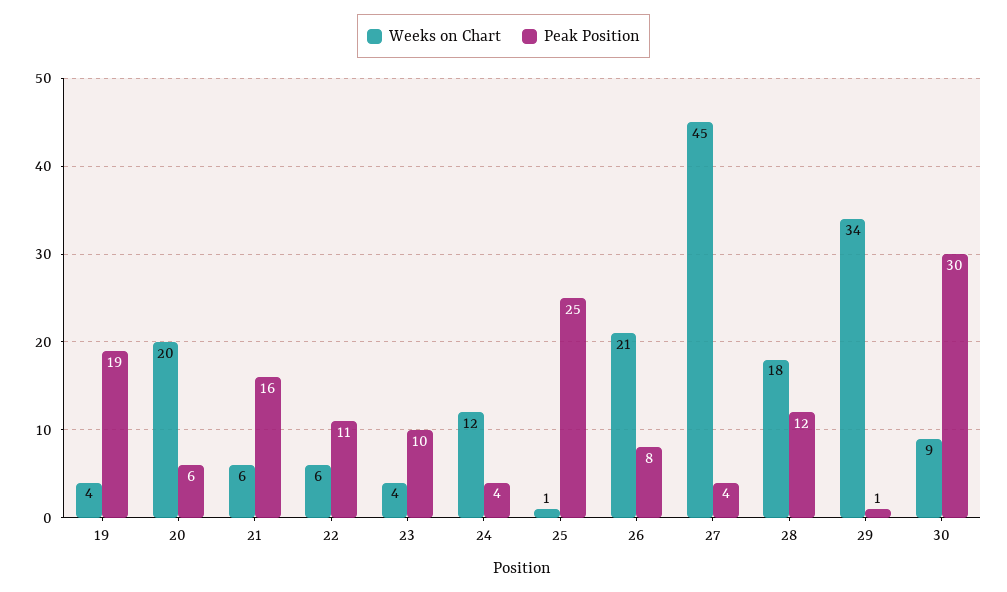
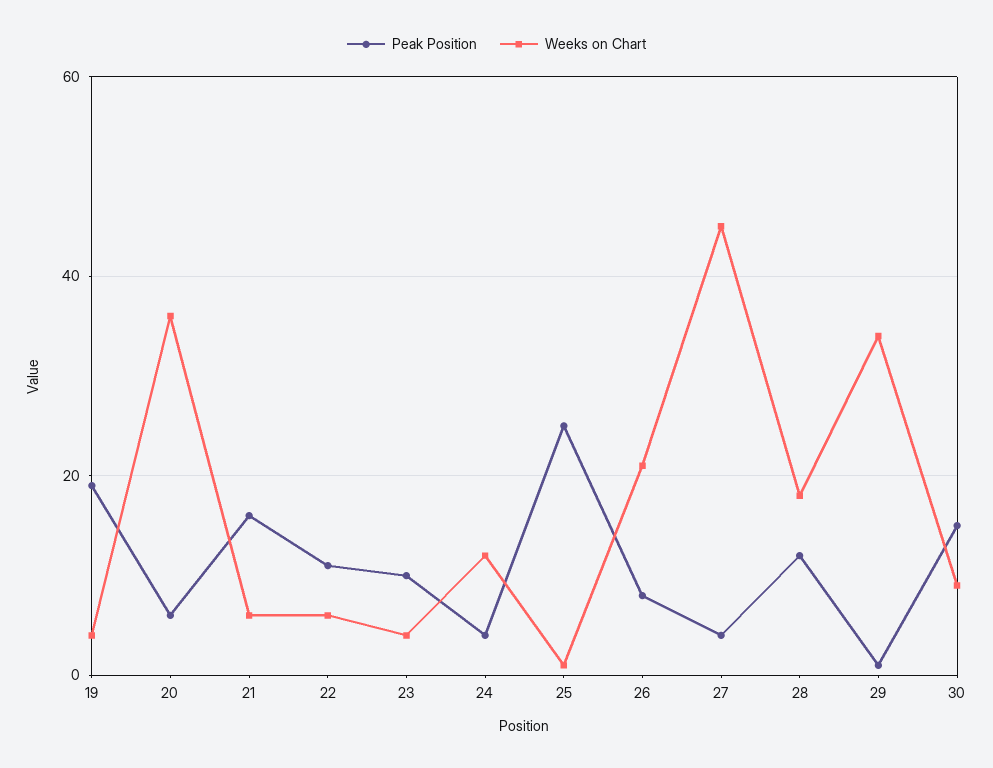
  {
    "Weeks on Chart": {
      "19": 4,
-     "20": 20,
+     "20": 35,
      "21": 6,
      "22": 6,
      "23": 4,
      "24": 12,
      "25": 1,
      "26": 21,
      "27": 45,
      "28": 18,
      "29": 34,
      "30": 9
    },
    "Peak Position": {
      "19": 19,
      "20": 6,
      "21": 16,
      "22": 11,
      "23": 10,
      "24": 4,
      "25": 25,
      "26": 8,
      "27": 4,
      "28": 12,
      "29": 1,
-     "30": 30
+     "30": 15
    }
  }

